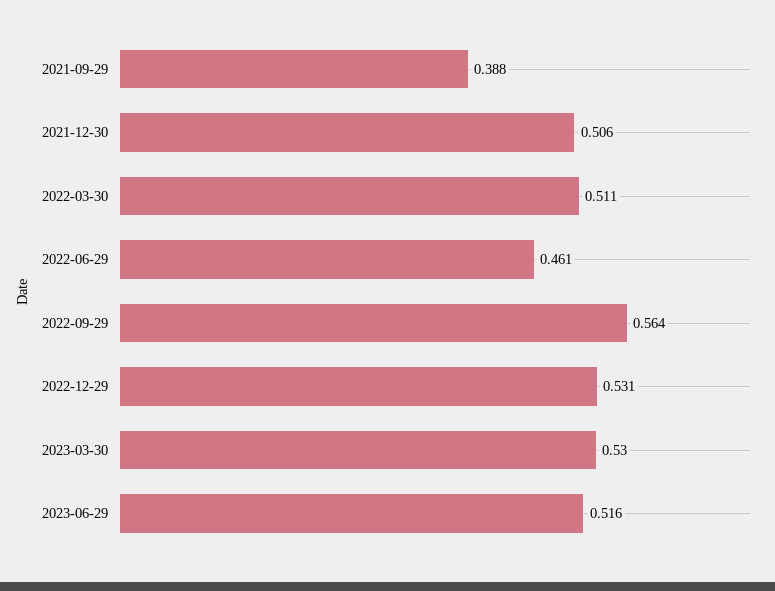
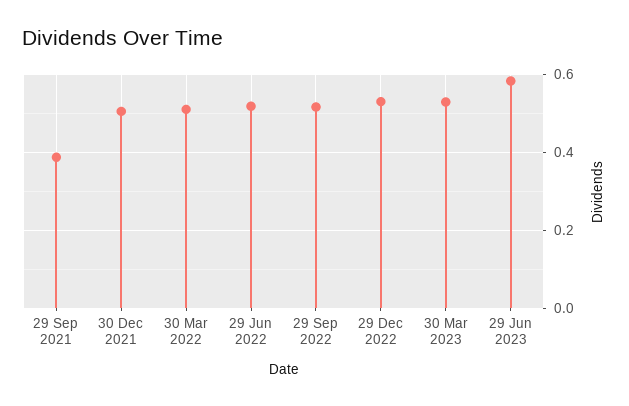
  {
    "2021-09-29": 0.388,
    "2021-12-30": 0.506,
    "2022-03-30": 0.511,
-   "2022-06-29": 0.461,
+   "2022-06-29": 0.52,
-   "2022-09-29": 0.564,
+   "2022-09-29": 0.52,
    "2022-12-29": 0.531,
    "2023-03-30": 0.53,
-   "2023-06-29": 0.516
+   "2023-06-29": 0.58
  }

